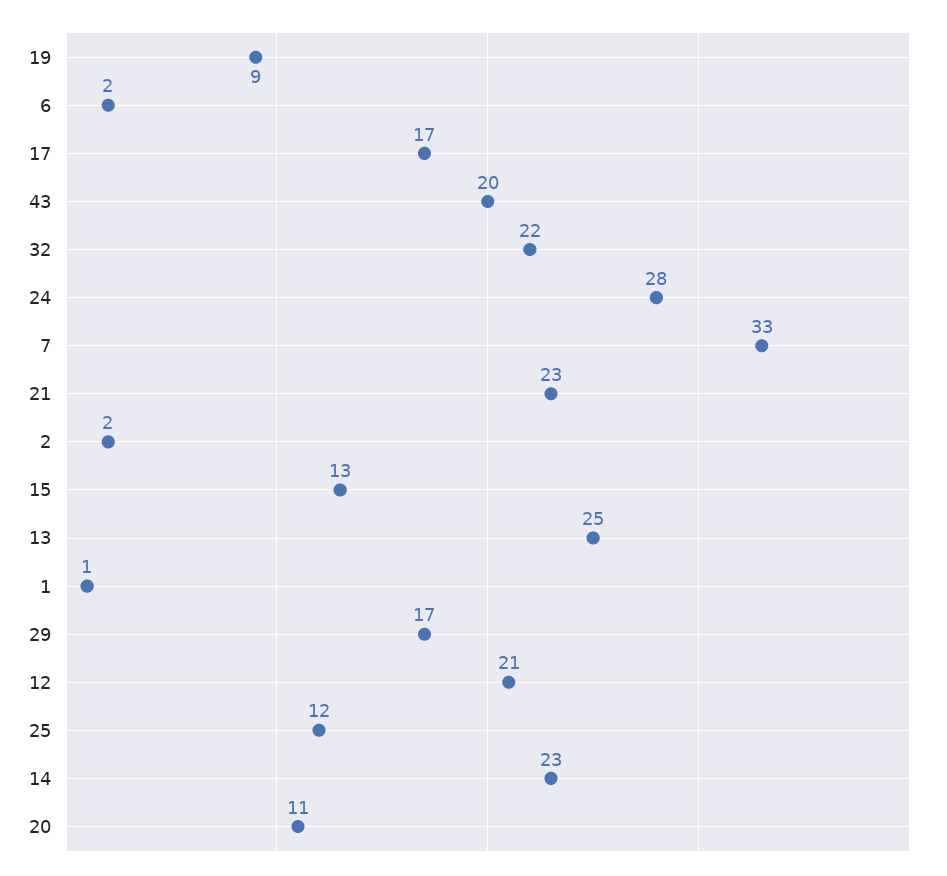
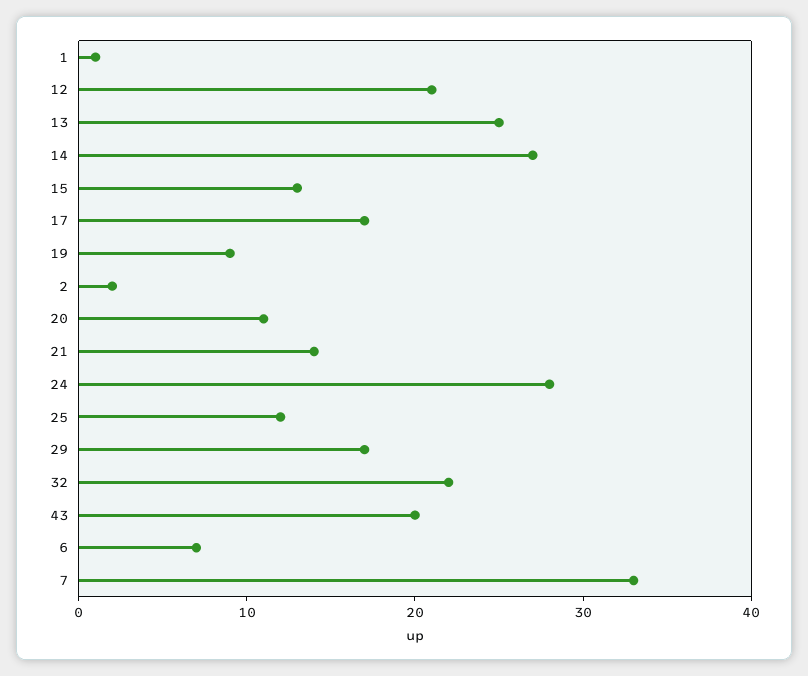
  {
    "19": 9,
-   "6": 2,
+   "6": 7,
    "17": 17,
    "43": 20,
    "32": 22,
    "24": 28,
    "7": 33,
-   "21": 23,
+   "21": 14,
    "2": 2,
    "15": 13,
    "13": 25,
    "1": 1,
    "29": 17,
    "12": 21,
    "25": 12,
-   "14": 23,
+   "14": 27,
    "20": 11
  }

